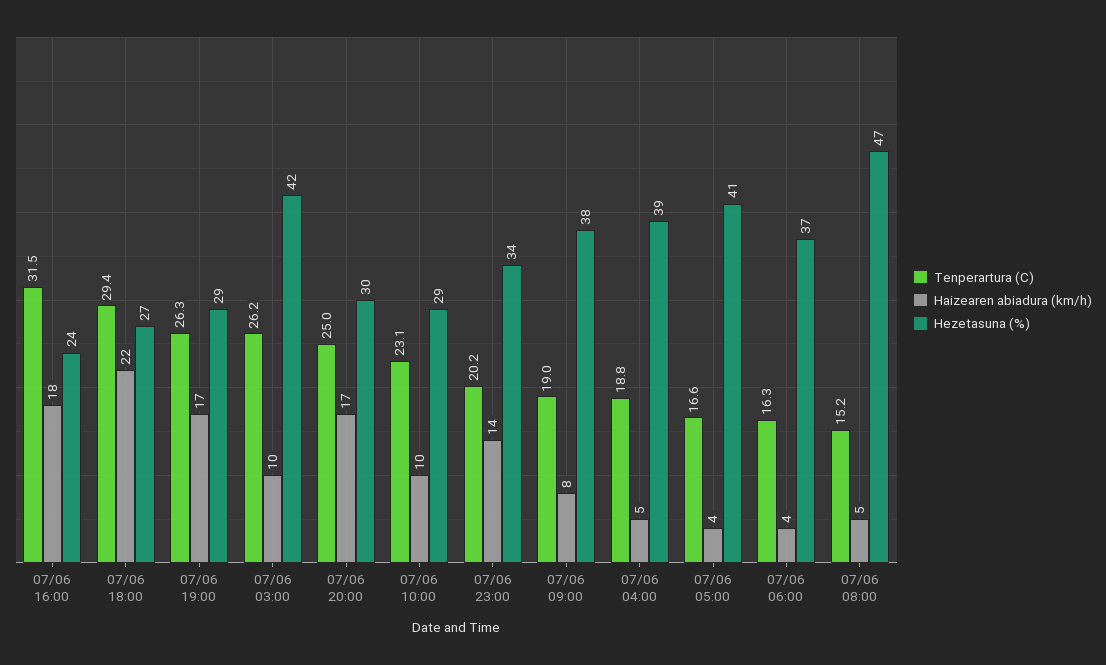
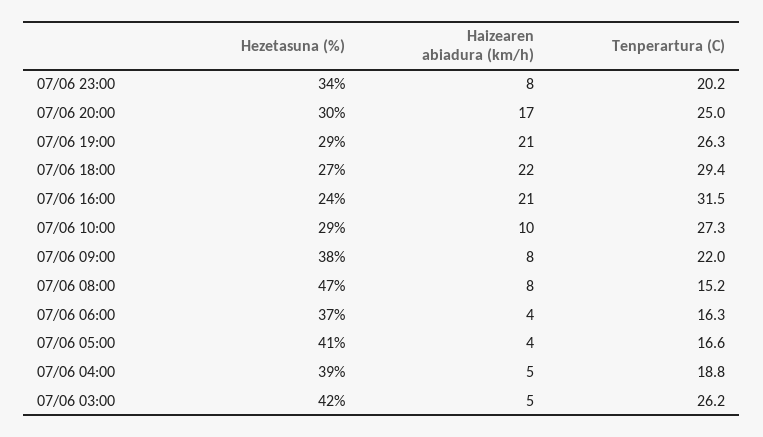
  {
    "Tenperartura (C)": {
      "07/06 16:00": 31.5,
      "07/06 18:00": 29.4,
      "07/06 19:00": 26.3,
      "07/06 03:00": 26.2,
      "07/06 20:00": 25,
-     "07/06 10:00": 23.1,
+     "07/06 10:00": 27.3,
      "07/06 23:00": 20.2,
-     "07/06 09:00": 19,
+     "07/06 09:00": 22,
      "07/06 04:00": 18.8,
      "07/06 05:00": 16.6,
      "07/06 06:00": 16.3,
      "07/06 08:00": 15.2
    },
    "Haizearen abiadura (km/h)": {
-     "07/06 16:00": 18,
+     "07/06 16:00": 21,
      "07/06 18:00": 22,
-     "07/06 19:00": 17,
+     "07/06 19:00": 21,
-     "07/06 03:00": 10,
+     "07/06 03:00": 5,
      "07/06 20:00": 17,
      "07/06 10:00": 10,
-     "07/06 23:00": 14,
+     "07/06 23:00": 8,
      "07/06 09:00": 8,
      "07/06 04:00": 5,
      "07/06 05:00": 4,
      "07/06 06:00": 4,
-     "07/06 08:00": 5
+     "07/06 08:00": 8
    },
    "Hezetasuna (%)": {
      "07/06 16:00": 24,
      "07/06 18:00": 27,
      "07/06 19:00": 29,
      "07/06 03:00": 42,
      "07/06 20:00": 30,
      "07/06 10:00": 29,
      "07/06 23:00": 34,
      "07/06 09:00": 38,
      "07/06 04:00": 39,
      "07/06 05:00": 41,
      "07/06 06:00": 37,
      "07/06 08:00": 47
    }
  }

